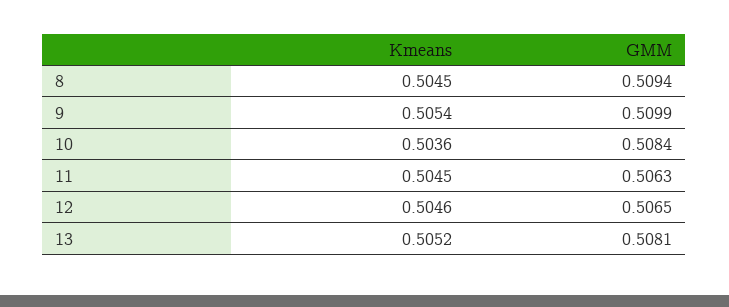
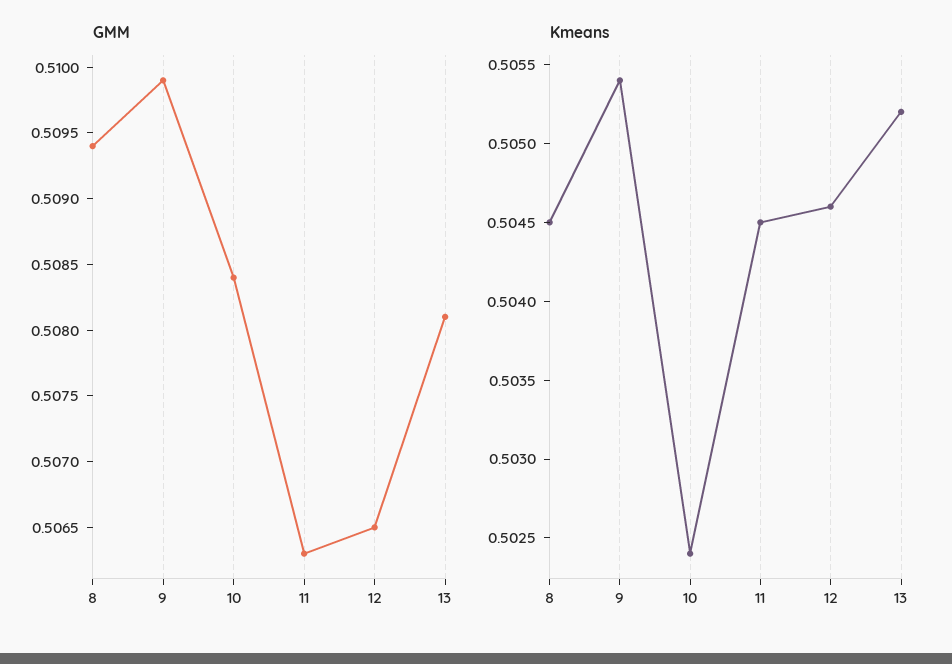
  {
    "Kmeans": {
      "8": 0.5045,
      "9": 0.5054,
-     "10": 0.5036,
+     "10": 0.5024,
      "11": 0.5045,
      "12": 0.5046,
      "13": 0.5052
    },
    "GMM": {
      "8": 0.5094,
      "9": 0.5099,
      "10": 0.5084,
      "11": 0.5063,
      "12": 0.5065,
      "13": 0.5081
    }
  }

